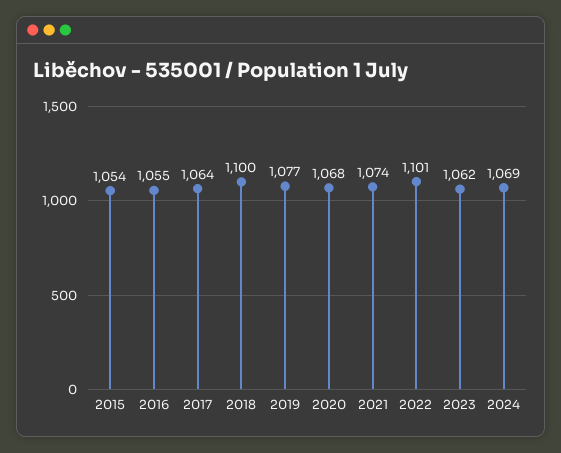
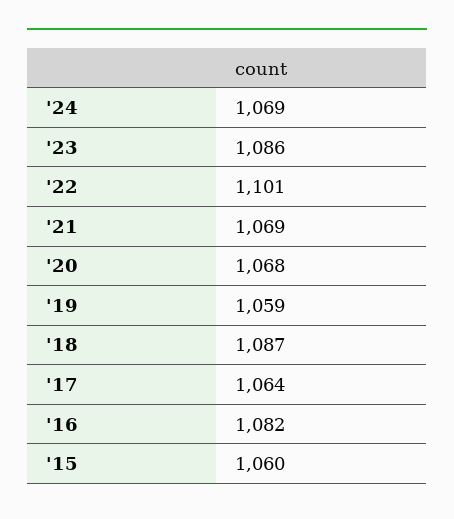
  {
-   "2015": 1054,
+   "2015": 1060,
-   "2016": 1055,
+   "2016": 1082,
    "2017": 1064,
-   "2018": 1100,
+   "2018": 1087,
-   "2019": 1077,
+   "2019": 1059,
    "2020": 1068,
-   "2021": 1074,
+   "2021": 1069,
    "2022": 1101,
-   "2023": 1062,
+   "2023": 1086,
    "2024": 1069
  }

